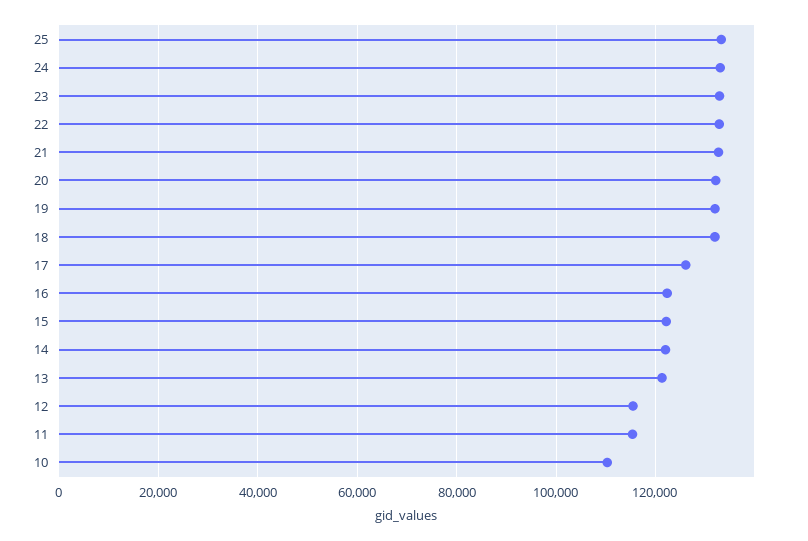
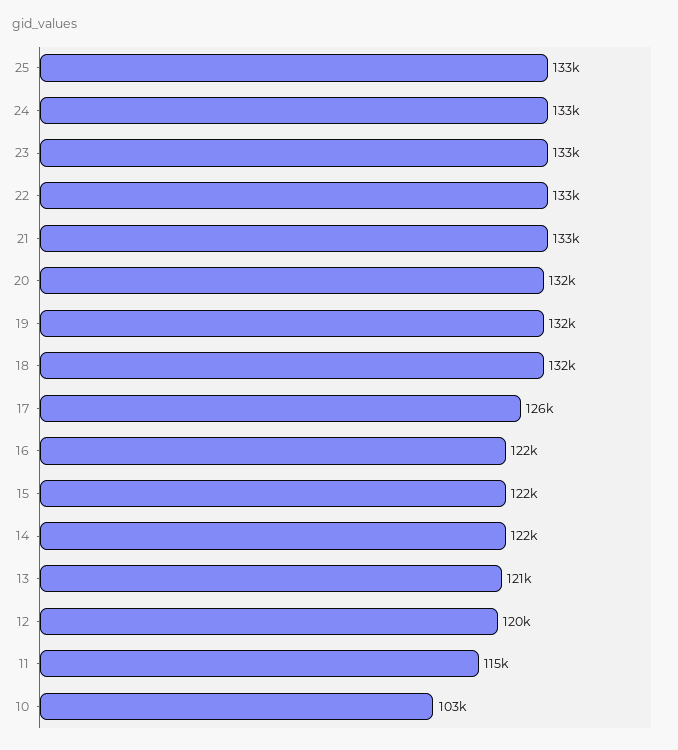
  {
    "25": 133000,
    "24": 133000,
    "23": 133000,
    "22": 133000,
    "21": 133000,
    "20": 132000,
    "19": 132000,
    "18": 132000,
    "17": 126000,
    "16": 122000,
    "15": 122000,
    "14": 122000,
    "13": 121000,
-   "12": 116000,
+   "12": 120000,
    "11": 115000,
-   "10": 110000
+   "10": 103000
  }

